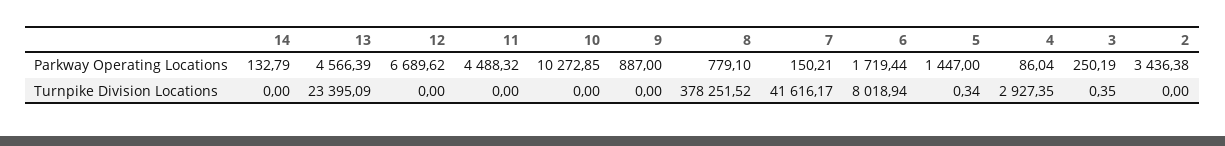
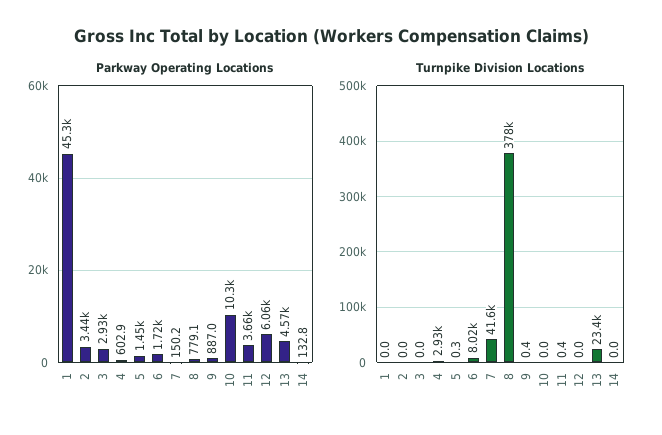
  {
    "Parkway Operating Locations": {
      "14": 132.79,
      "13": 4566.39,
-     "12": 6689.62,
+     "12": 6060,
-     "11": 4488.32,
+     "11": 3660,
      "10": 10272.85,
      "9": 887,
      "8": 779.1,
      "7": 150.21,
      "6": 1719.44,
      "5": 1447,
-     "4": 86.04,
+     "4": 602.9,
-     "3": 250.19,
+     "3": 2930,
-     "2": 3436.38
+     "2": 3436.38,
+     "1": 45300
    },
    "Turnpike Division Locations": {
      "14": 0,
      "13": 23395.09,
      "12": 0,
-     "11": 0,
+     "11": 0.4,
      "10": 0,
-     "9": 0,
+     "9": 0.4,
      "8": 378251.52,
      "7": 41616.17,
      "6": 8018.94,
      "5": 0.34,
      "4": 2927.35,
-     "3": 0.35,
+     "3": 0,
-     "2": 0
+     "2": 0,
+     "1": 0
    }
  }

